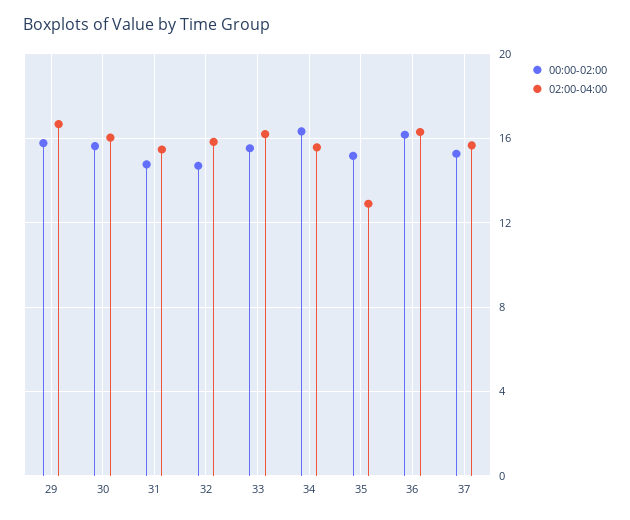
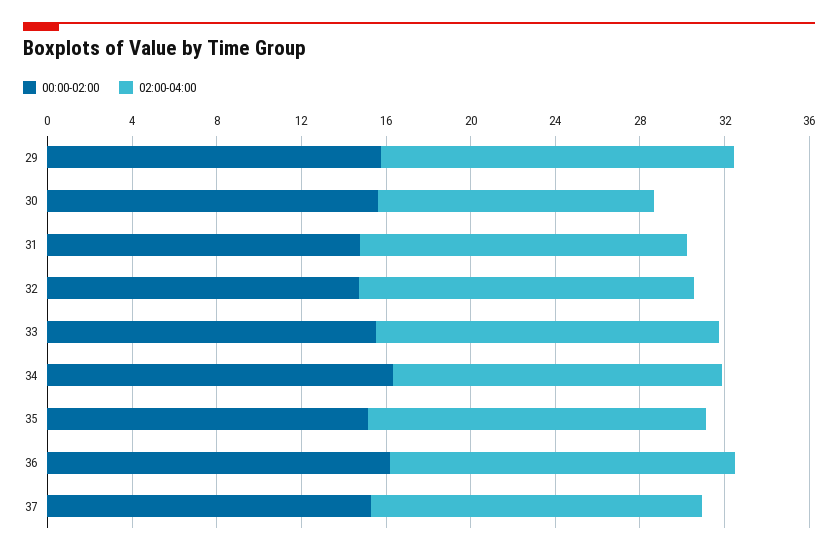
  {
    "00:00-02:00": {
      "29": 16,
      "30": 15.5,
      "31": 15,
      "32": 14.5,
      "33": 15.5,
      "34": 16.5,
      "35": 15,
      "36": 16,
      "37": 15.5
    },
    "02:00-04:00": {
      "29": 16.5,
-     "30": 16,
+     "30": 13,
      "31": 15.5,
      "32": 16,
      "33": 16,
      "34": 15.5,
-     "35": 13,
+     "35": 16,
      "36": 16.5,
      "37": 15.5
    }
  }

